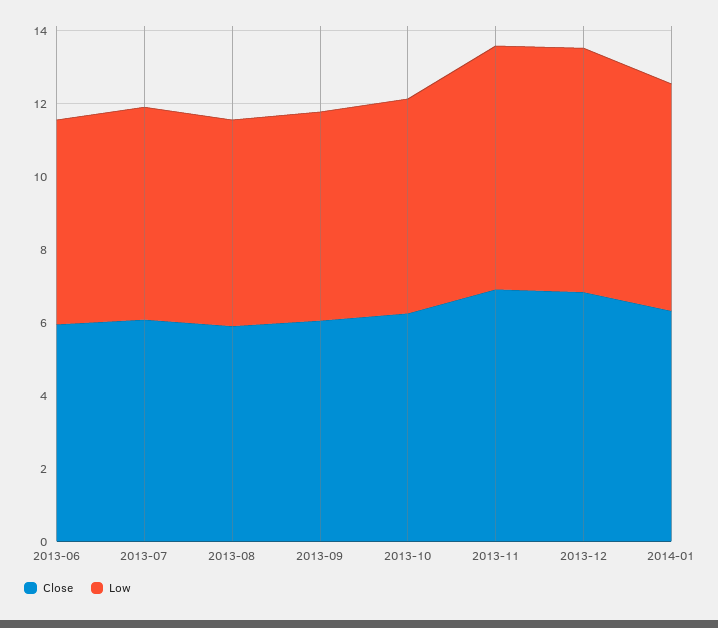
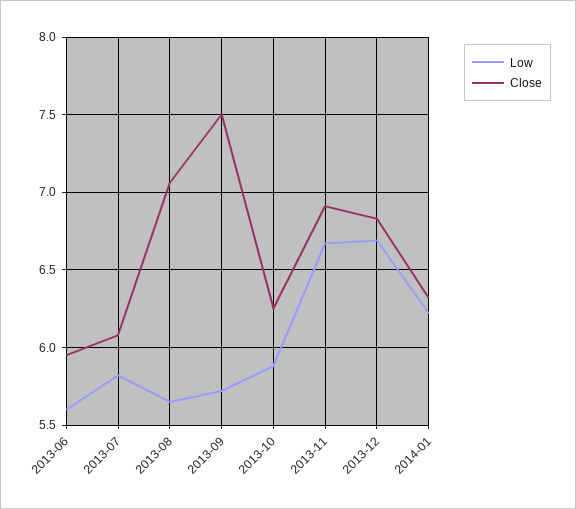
  {
    "Close": {
      "2013-06": 5.95,
      "2013-07": 6.1,
-     "2013-08": 6,
+     "2013-08": 7.05,
-     "2013-09": 6,
+     "2013-09": 7.5,
      "2013-10": 6.25,
      "2013-11": 6.9,
      "2013-12": 6.85,
      "2014-01": 6.3
    },
    "Low": {
      "2013-06": 5.6,
      "2013-07": 5.8,
      "2013-08": 5.65,
      "2013-09": 5.7,
      "2013-10": 5.9,
      "2013-11": 6.65,
      "2013-12": 6.7,
      "2014-01": 6.2
    }
  }

